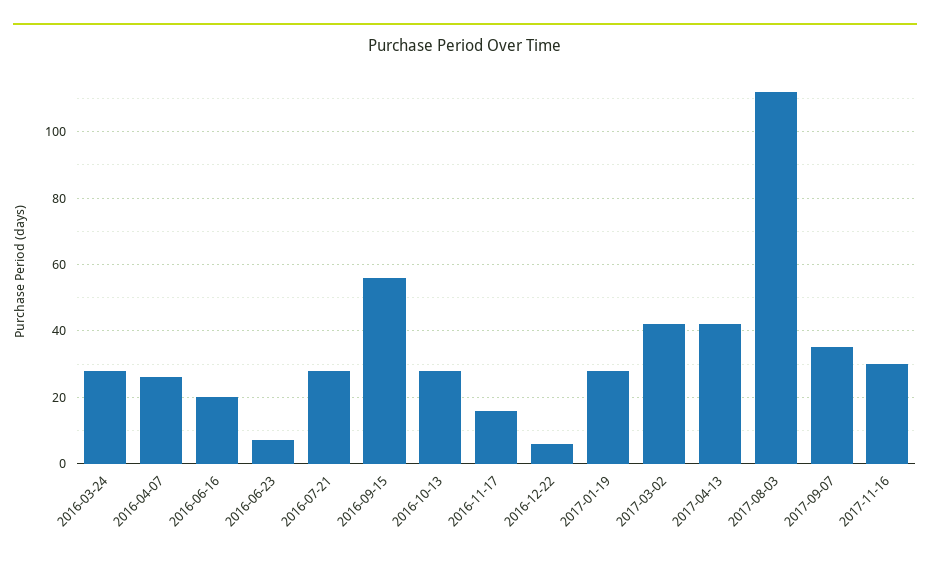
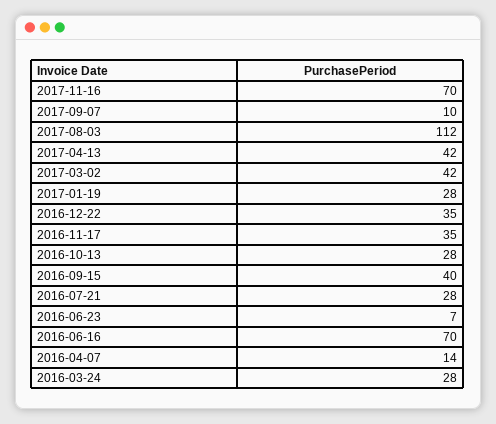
  {
    "2016-03-24": 28,
-   "2016-04-07": 25,
+   "2016-04-07": 14,
-   "2016-06-16": 20,
+   "2016-06-16": 70,
    "2016-06-23": 7,
    "2016-07-21": 28,
-   "2016-09-15": 55,
+   "2016-09-15": 40,
    "2016-10-13": 28,
-   "2016-11-17": 15,
+   "2016-11-17": 35,
-   "2016-12-22": 5,
+   "2016-12-22": 35,
    "2017-01-19": 28,
    "2017-03-02": 42,
    "2017-04-13": 42,
    "2017-08-03": 112,
-   "2017-09-07": 35,
+   "2017-09-07": 10,
-   "2017-11-16": 30
+   "2017-11-16": 70
  }

